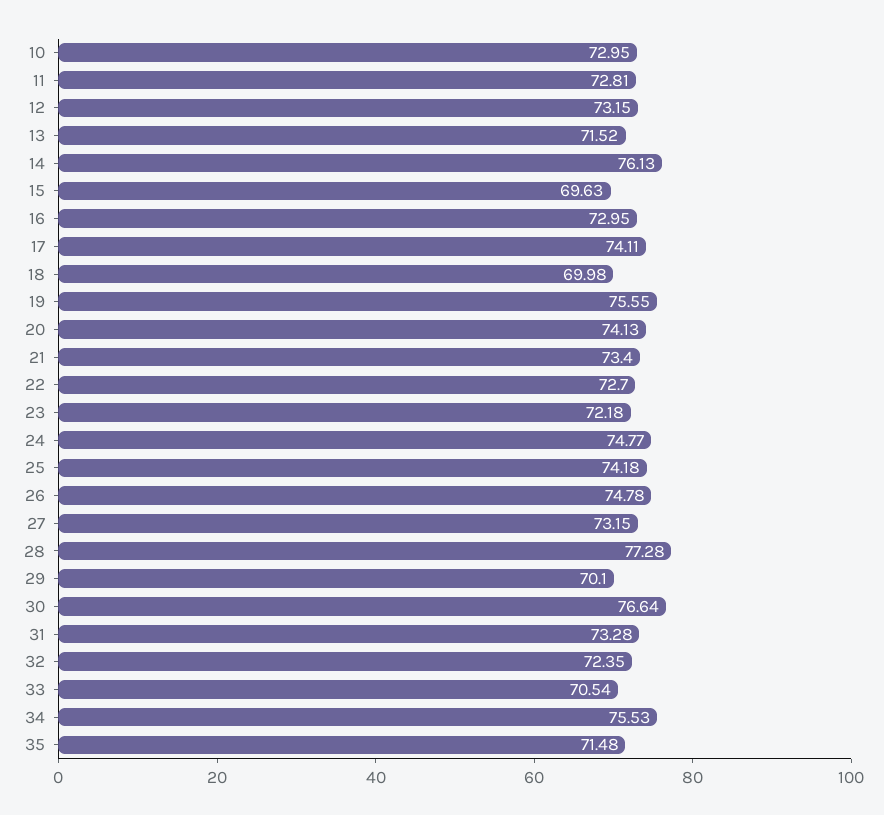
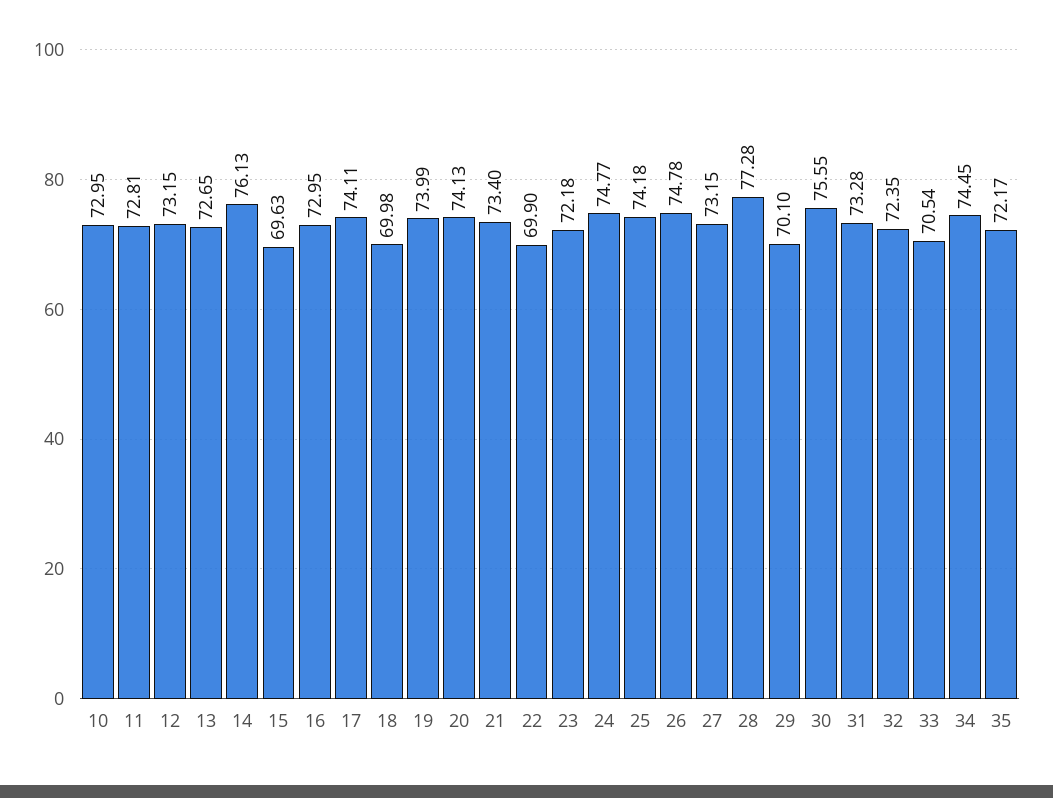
  {
    "10": 72.95,
    "11": 72.81,
    "12": 73.15,
-   "13": 71.52,
+   "13": 72.65,
    "14": 76.13,
    "15": 69.63,
    "16": 72.95,
    "17": 74.11,
    "18": 69.98,
-   "19": 75.55,
+   "19": 73.99,
    "20": 74.13,
    "21": 73.4,
-   "22": 72.7,
+   "22": 69.9,
    "23": 72.18,
    "24": 74.77,
    "25": 74.18,
    "26": 74.78,
    "27": 73.15,
    "28": 77.28,
    "29": 70.1,
-   "30": 76.64,
+   "30": 75.55,
    "31": 73.28,
    "32": 72.35,
    "33": 70.54,
-   "34": 75.53,
+   "34": 74.45,
-   "35": 71.48
+   "35": 72.17
  }

